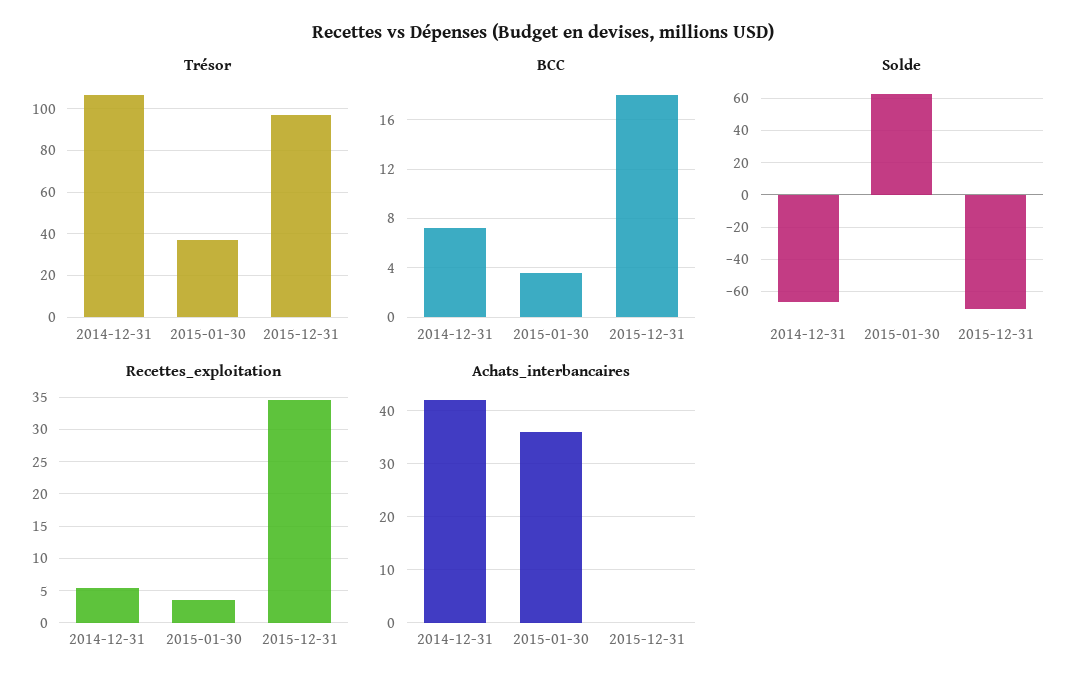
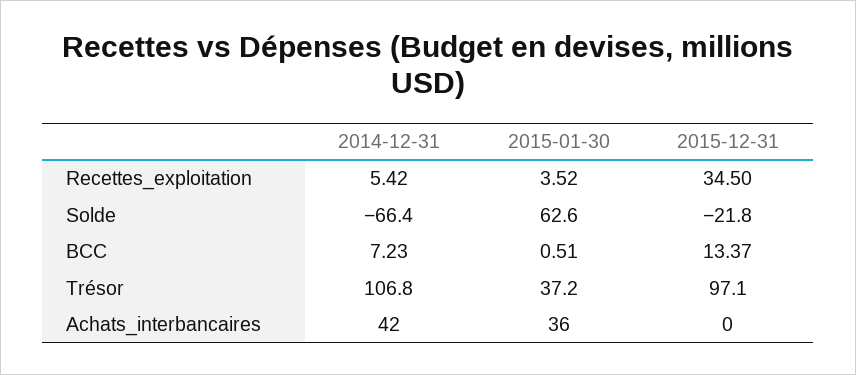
  {
    "Trésor": {
      "2014-12-31": 106.8,
      "2015-01-30": 37.2,
      "2015-12-31": 97.1
    },
    "BCC": {
      "2014-12-31": 7.23,
-     "2015-01-30": 3.5,
+     "2015-01-30": 0.51,
-     "2015-12-31": 18
+     "2015-12-31": 13.37
    },
    "Solde": {
      "2014-12-31": -66.4,
      "2015-01-30": 62.6,
-     "2015-12-31": -70
+     "2015-12-31": -21.8
    },
    "Recettes_exploitation": {
      "2014-12-31": 5.42,
      "2015-01-30": 3.52,
      "2015-12-31": 34.5
    },
    "Achats_interbancaires": {
      "2014-12-31": 42,
      "2015-01-30": 36,
      "2015-12-31": 0
    }
  }

